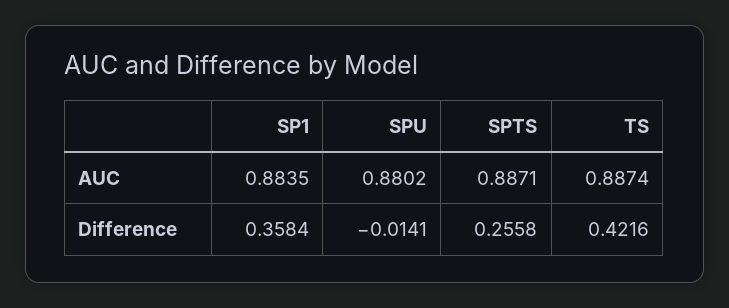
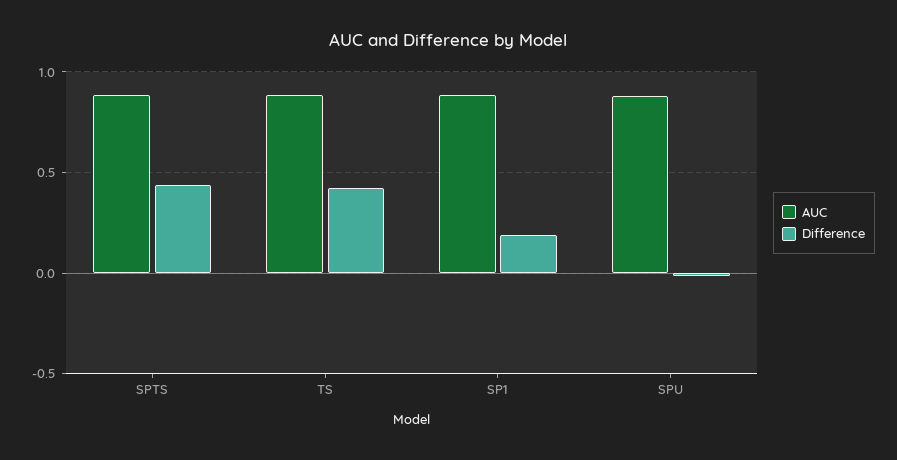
  {
    "AUC": {
      "SP1": 0.8835,
      "SPU": 0.8802,
      "SPTS": 0.8871,
      "TS": 0.8874
    },
    "Difference": {
-     "SP1": 0.3584,
+     "SP1": 0.2,
      "SPU": -0.0141,
-     "SPTS": 0.2558,
+     "SPTS": 0.45,
      "TS": 0.4216
    }
  }

